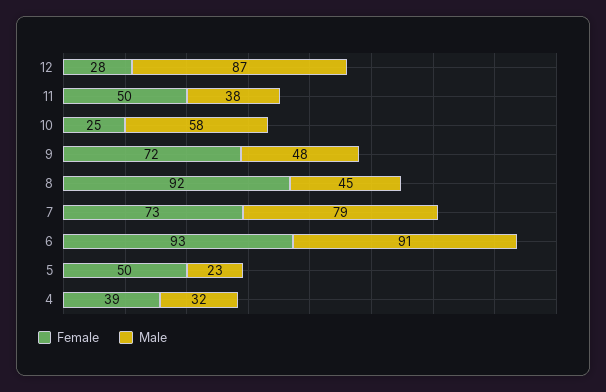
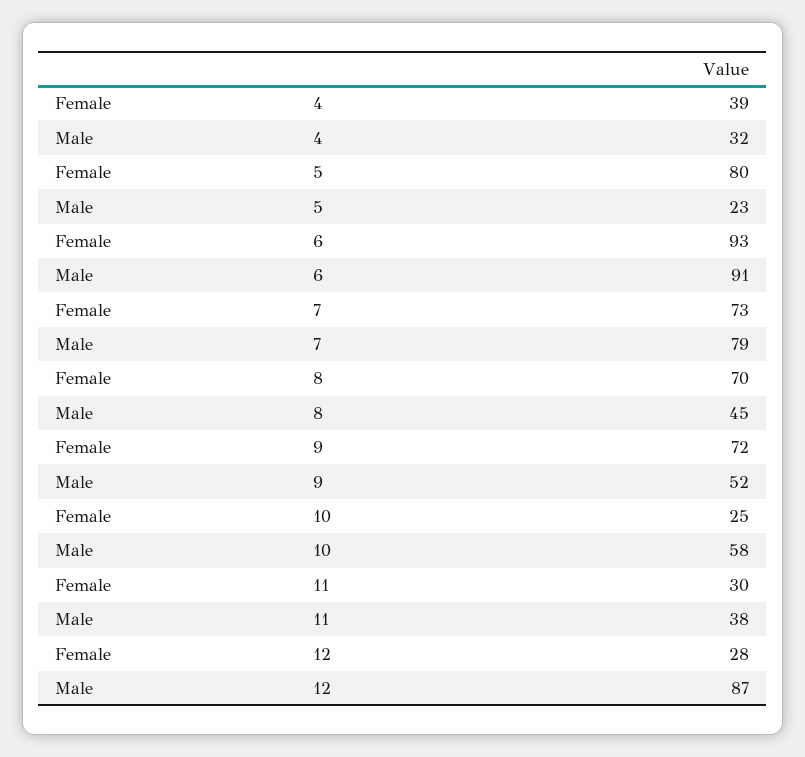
  {
    "Female": {
      "12": 28,
-     "11": 50,
+     "11": 30,
      "10": 25,
      "9": 72,
-     "8": 92,
+     "8": 70,
      "7": 73,
      "6": 93,
-     "5": 50,
+     "5": 80,
      "4": 39
    },
    "Male": {
      "12": 87,
      "11": 38,
      "10": 58,
-     "9": 48,
+     "9": 52,
      "8": 45,
      "7": 79,
      "6": 91,
      "5": 23,
      "4": 32
    }
  }

